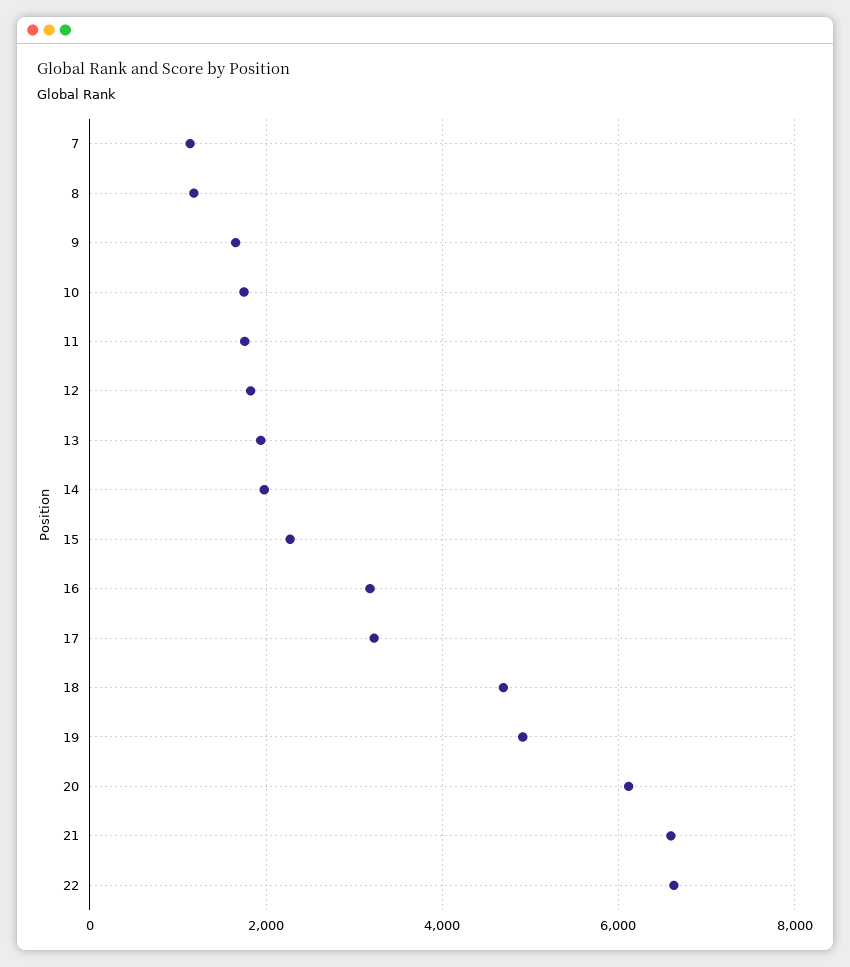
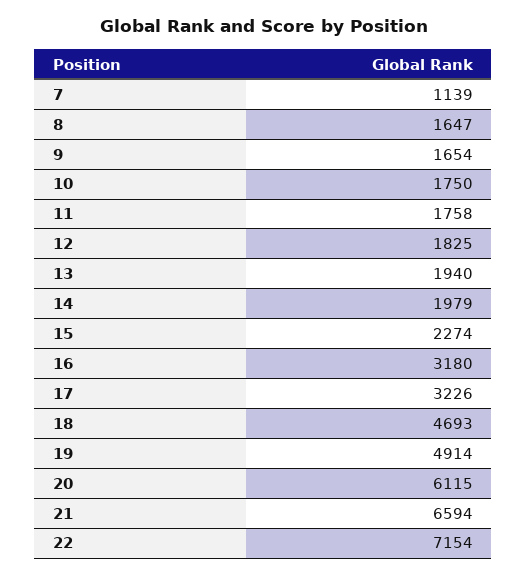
  {
    "7": 1139,
-   "8": 1200,
+   "8": 1647,
    "9": 1654,
    "10": 1750,
    "11": 1758,
    "12": 1825,
    "13": 1940,
    "14": 1979,
    "15": 2274,
    "16": 3180,
    "17": 3226,
    "18": 4693,
    "19": 4914,
    "20": 6115,
    "21": 6594,
-   "22": 6600
+   "22": 7154
  }

